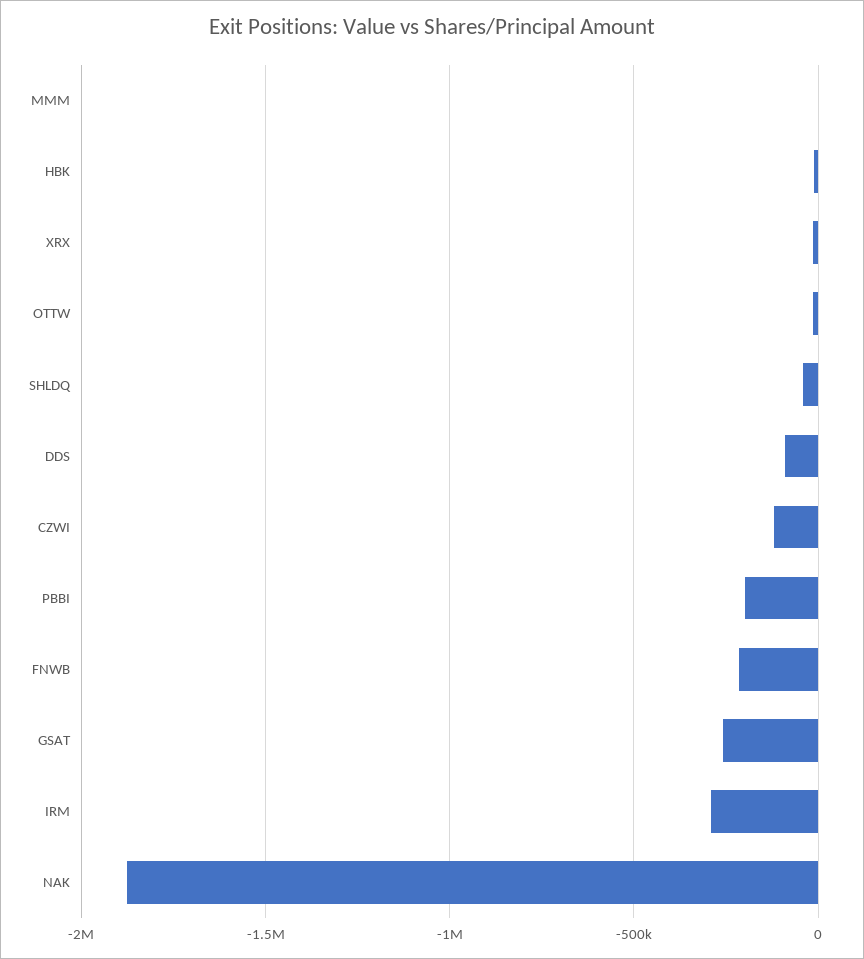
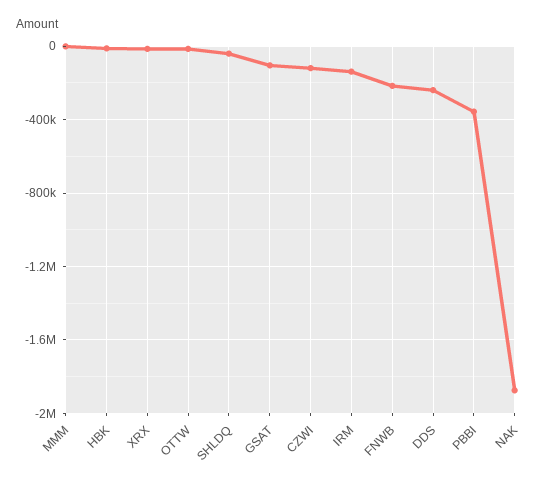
  {
    "MMM": 0,
    "HBK": 0,
    "XRX": 0,
    "OTTW": 0,
    "SHLDQ": -50000,
-   "DDS": -100000,
+   "DDS": -250000,
    "CZWI": -100000,
-   "PBBI": -200000,
+   "PBBI": -350000,
    "FNWB": -200000,
-   "GSAT": -250000,
+   "GSAT": -100000,
-   "IRM": -300000,
+   "IRM": -150000,
    "NAK": -1900000
  }

